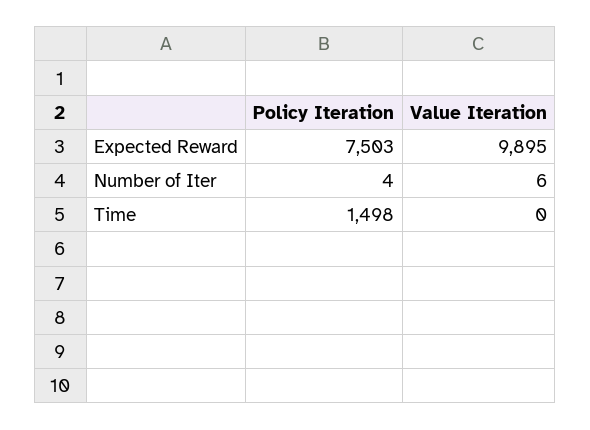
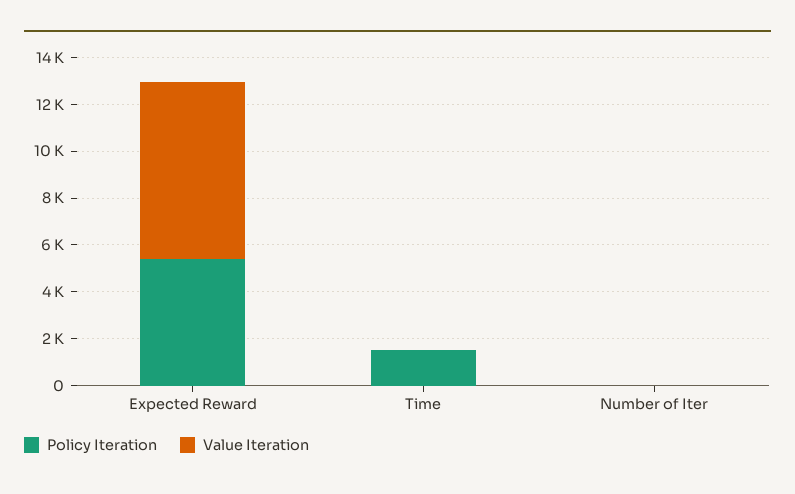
  {
    "Policy Iteration": {
-     "Expected Reward": 7503,
+     "Expected Reward": 5500,
      "Number of Iter": 4,
      "Time": 1498
    },
    "Value Iteration": {
-     "Expected Reward": 9895,
+     "Expected Reward": 7500,
      "Number of Iter": 6,
      "Time": 0
    }
  }

